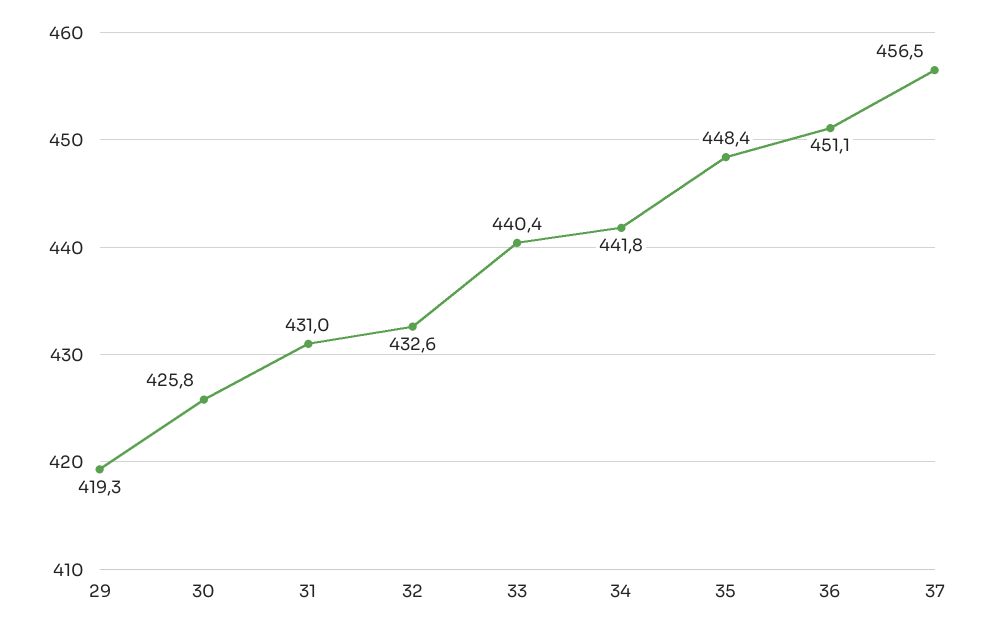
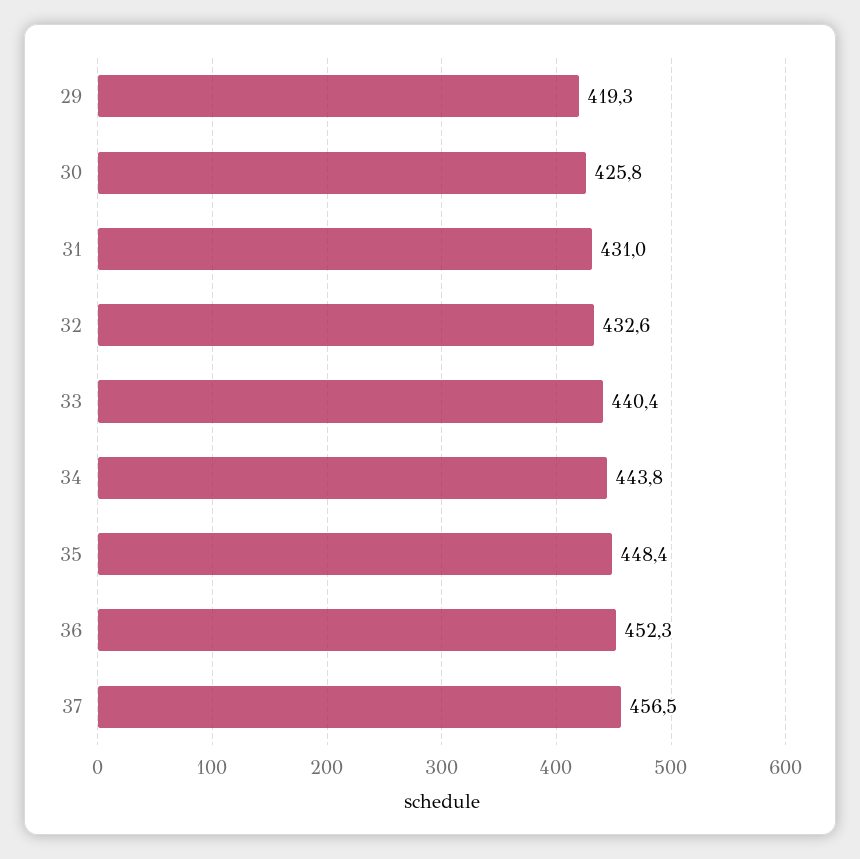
  {
    "29": 419.3,
    "30": 425.8,
    "31": 431,
    "32": 432.6,
    "33": 440.4,
-   "34": 441.8,
+   "34": 443.8,
    "35": 448.4,
-   "36": 451.1,
+   "36": 452.3,
    "37": 456.5
  }

